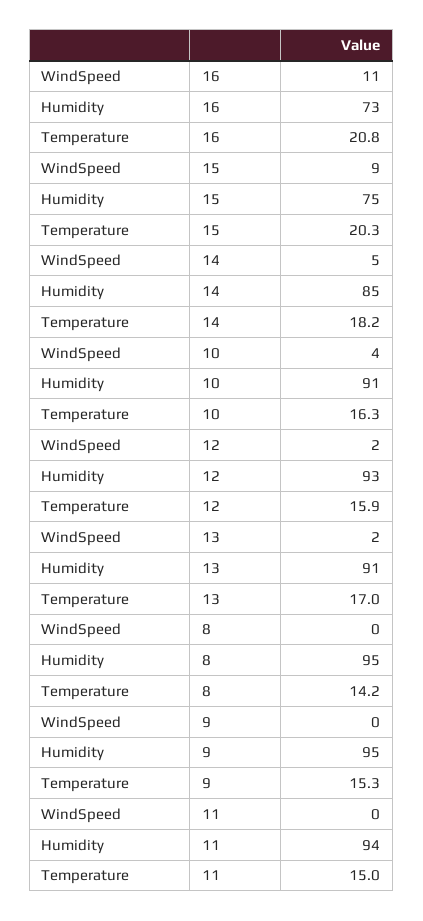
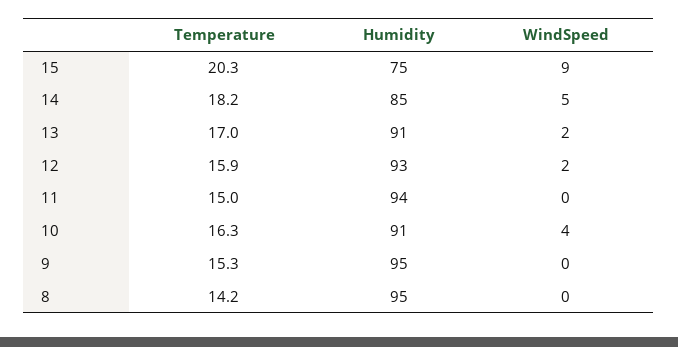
  {
    "WindSpeed": {
-     "16": 11,
      "15": 9,
      "14": 5,
      "10": 4,
      "12": 2,
      "13": 2,
      "8": 0,
      "9": 0,
      "11": 0
    },
    "Humidity": {
-     "16": 73,
      "15": 75,
      "14": 85,
      "10": 91,
      "12": 93,
      "13": 91,
      "8": 95,
      "9": 95,
      "11": 94
    },
    "Temperature": {
-     "16": 20.8,
      "15": 20.3,
      "14": 18.2,
      "10": 16.3,
      "12": 15.9,
      "13": 17,
      "8": 14.2,
      "9": 15.3,
      "11": 15
    }
  }

